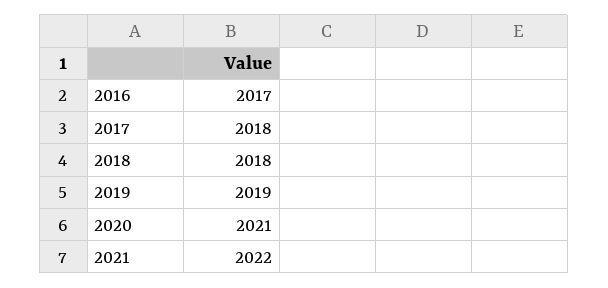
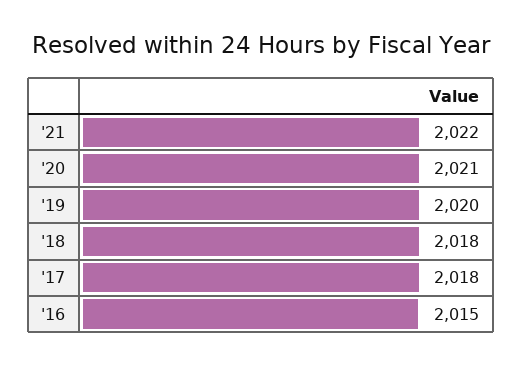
  {
-   "2016": 2017,
+   "2016": 2015,
    "2017": 2018,
    "2018": 2018,
-   "2019": 2019,
+   "2019": 2020,
    "2020": 2021,
    "2021": 2022
  }

